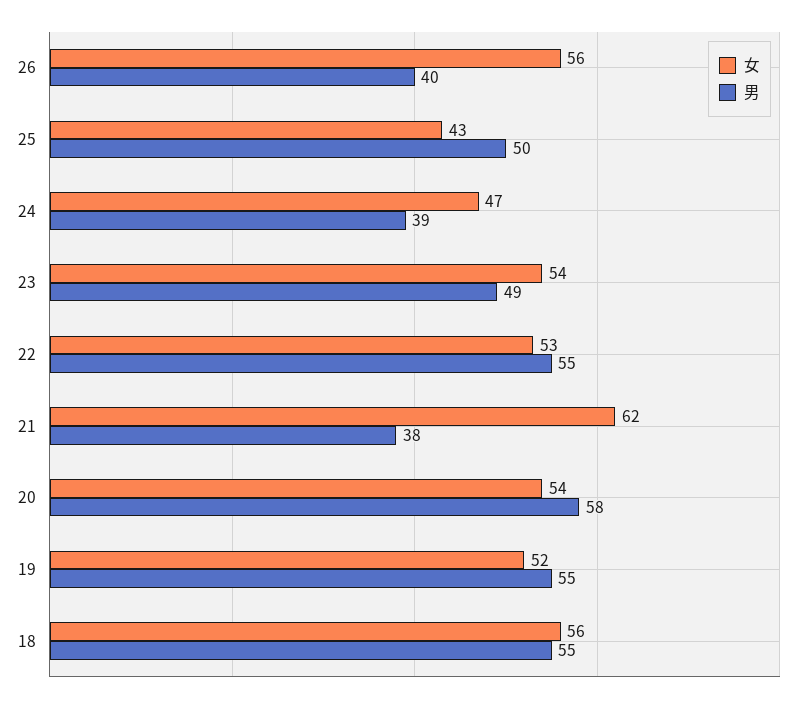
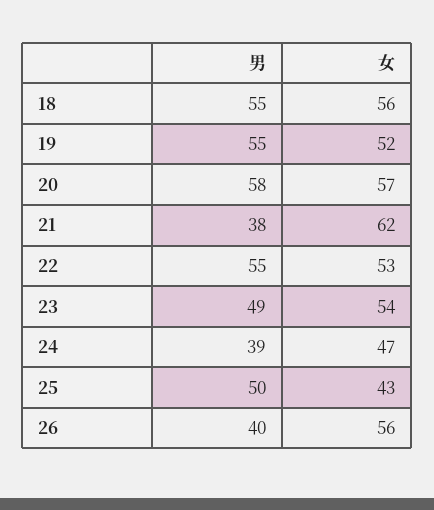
  {
    "女": {
      "26": 56,
      "25": 43,
      "24": 47,
      "23": 54,
      "22": 53,
      "21": 62,
-     "20": 54,
+     "20": 57,
      "19": 52,
      "18": 56
    },
    "男": {
      "26": 40,
      "25": 50,
      "24": 39,
      "23": 49,
      "22": 55,
      "21": 38,
      "20": 58,
      "19": 55,
      "18": 55
    }
  }

